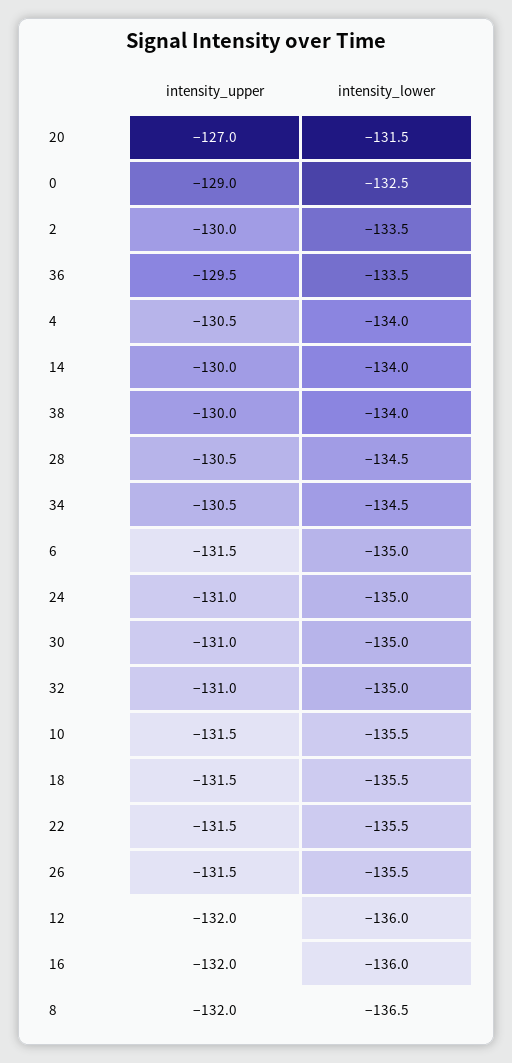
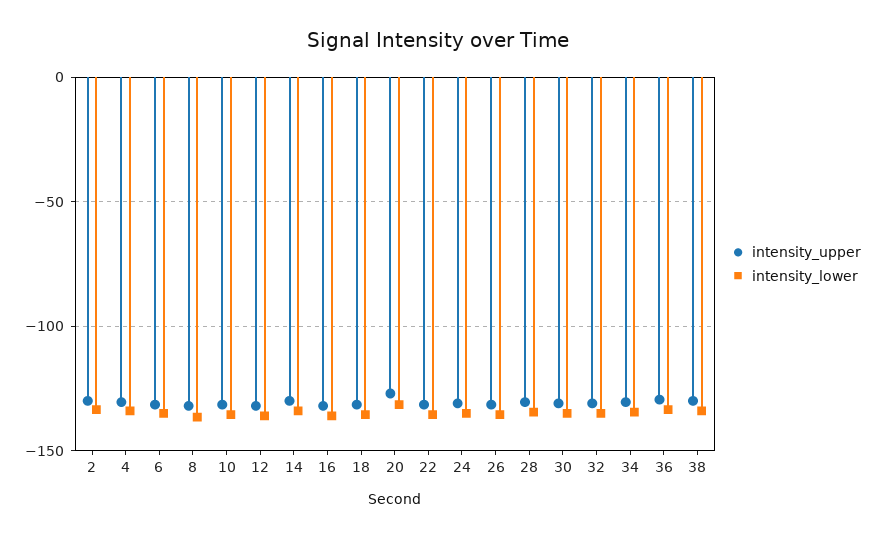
  {
    "intensity_upper": {
      "20": -127,
-     "0": -129,
      "2": -130,
      "36": -129.5,
      "4": -130.5,
      "14": -130,
      "38": -130,
      "28": -130.5,
      "34": -130.5,
      "6": -131.5,
      "24": -131,
      "30": -131,
      "32": -131,
      "10": -131.5,
      "18": -131.5,
      "22": -131.5,
      "26": -131.5,
      "12": -132,
      "16": -132,
      "8": -132
    },
    "intensity_lower": {
      "20": -131.5,
-     "0": -132.5,
      "2": -133.5,
      "36": -133.5,
      "4": -134,
      "14": -134,
      "38": -134,
      "28": -134.5,
      "34": -134.5,
      "6": -135,
      "24": -135,
      "30": -135,
      "32": -135,
      "10": -135.5,
      "18": -135.5,
      "22": -135.5,
      "26": -135.5,
      "12": -136,
      "16": -136,
      "8": -136.5
    }
  }

